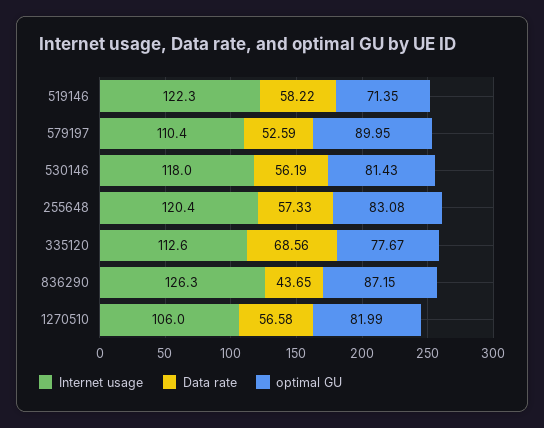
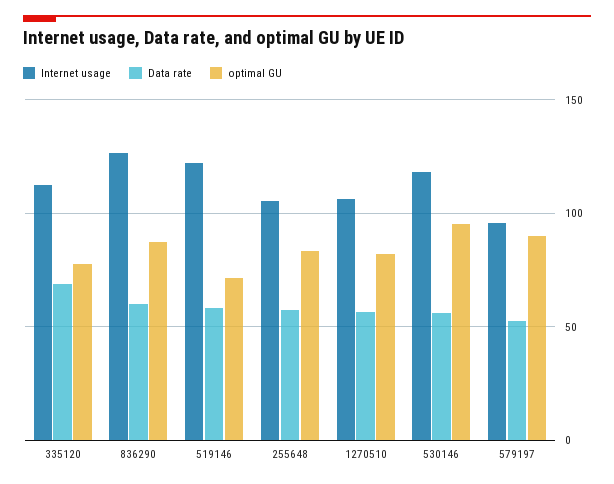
  {
    "Internet usage": {
      "519146": 122.3,
-     "579197": 110.4,
+     "579197": 95,
      "530146": 118,
-     "255648": 120.4,
+     "255648": 105,
      "335120": 112.6,
      "836290": 126.3,
      "1270510": 106
    },
    "Data rate": {
      "519146": 58.22,
      "579197": 52.59,
      "530146": 56.19,
      "255648": 57.33,
      "335120": 68.56,
-     "836290": 43.65,
+     "836290": 60,
      "1270510": 56.58
    },
    "optimal GU": {
      "519146": 71.35,
      "579197": 89.95,
-     "530146": 81.43,
+     "530146": 95,
      "255648": 83.08,
      "335120": 77.67,
      "836290": 87.15,
      "1270510": 81.99
    }
  }

